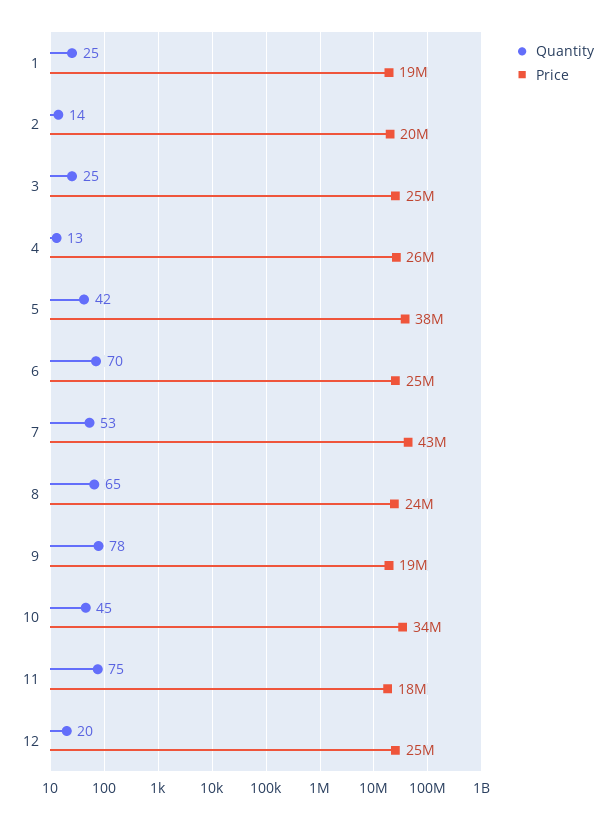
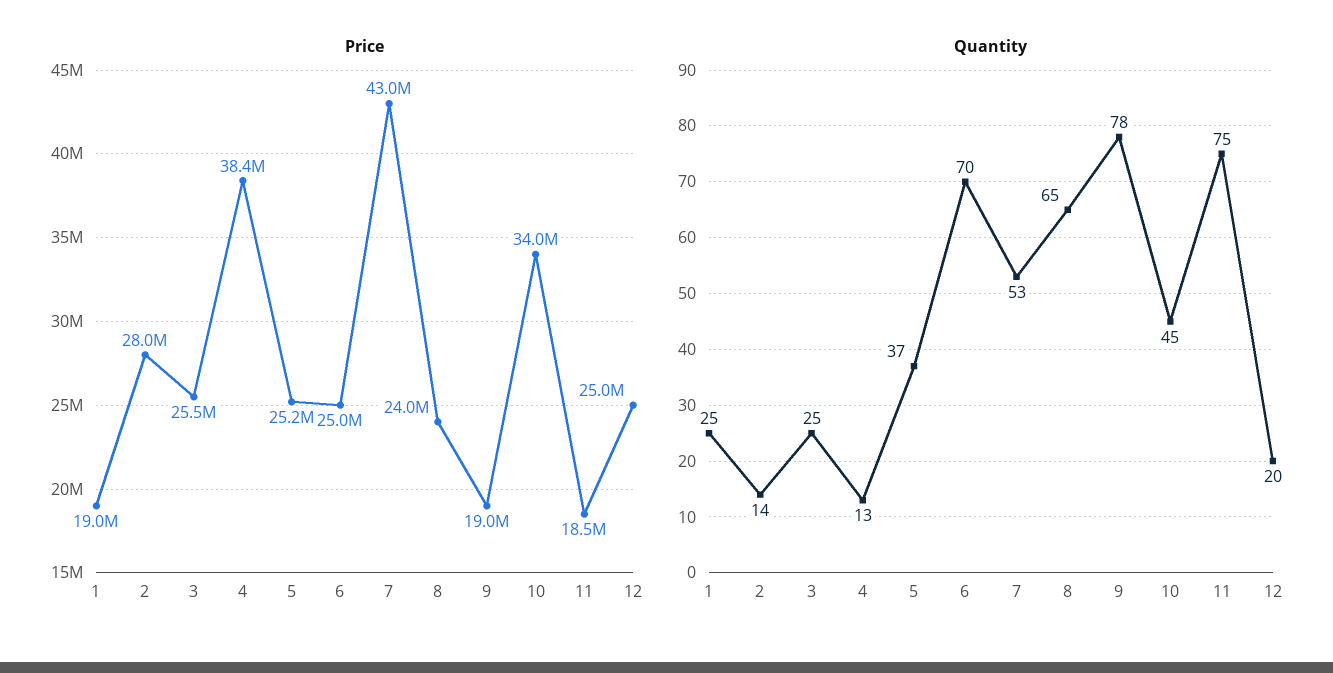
  {
    "Quantity": {
      "1": 25,
      "2": 14,
      "3": 25,
      "4": 13,
-     "5": 42,
+     "5": 37,
      "6": 70,
      "7": 53,
      "8": 65,
      "9": 78,
      "10": 45,
      "11": 75,
      "12": 20
    },
    "Price": {
      "1": 19000000,
-     "2": 20000000,
+     "2": 28000000,
      "3": 25500000,
-     "4": 26000000,
+     "4": 38400000,
-     "5": 38000000,
+     "5": 25200000,
      "6": 25000000,
      "7": 43000000,
      "8": 24000000,
      "9": 19000000,
      "10": 34000000,
      "11": 18500000,
      "12": 25000000
    }
  }

